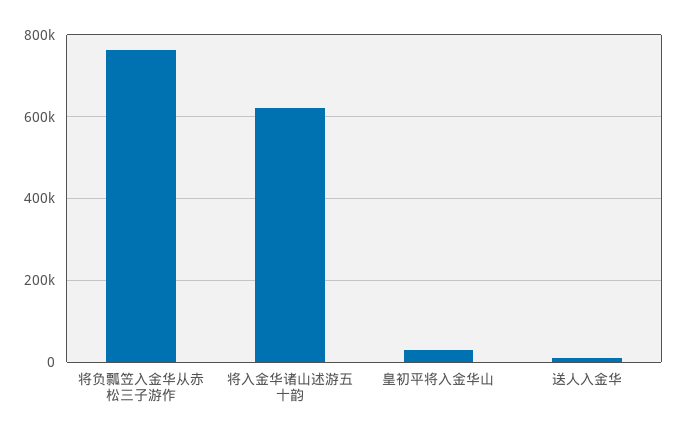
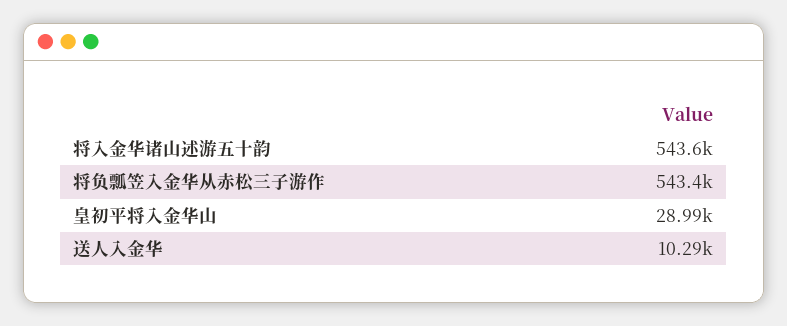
  {
-   "将负瓢笠入金华从赤松三子游作": 760000,
+   "将负瓢笠入金华从赤松三子游作": 543400,
-   "将入金华诸山述游五十韵": 620000,
+   "将入金华诸山述游五十韵": 543600,
    "皇初平将入金华山": 28990,
    "送人入金华": 10290
  }

